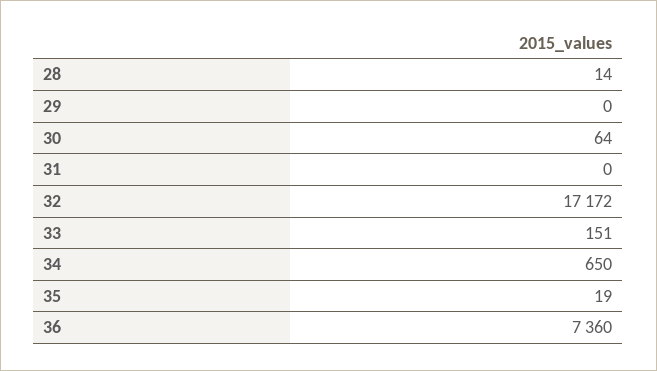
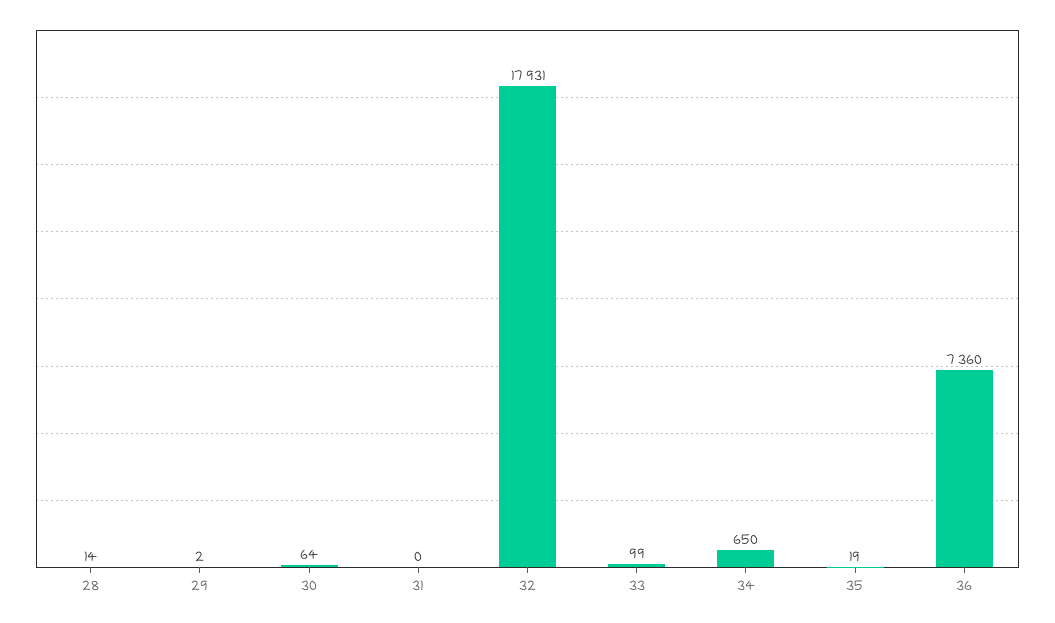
  {
    "28": 14,
-   "29": 0,
+   "29": 2,
    "30": 64,
    "31": 0,
-   "32": 17172,
+   "32": 17931,
-   "33": 151,
+   "33": 99,
    "34": 650,
    "35": 19,
    "36": 7360
  }

